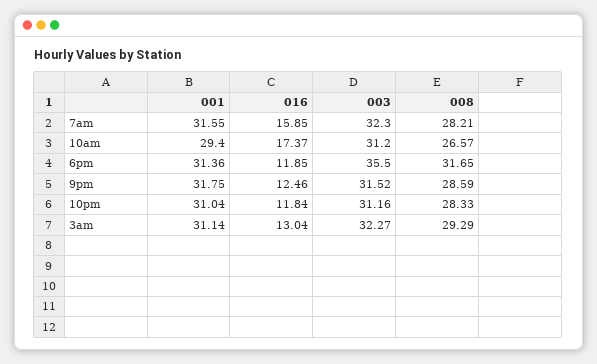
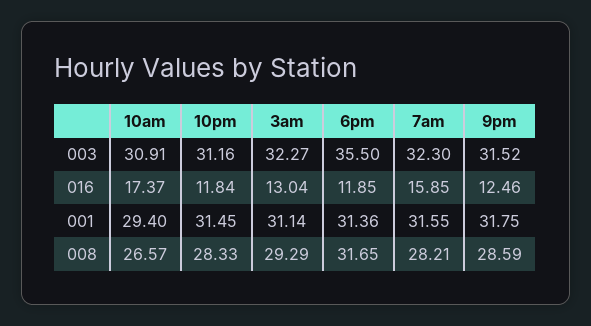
  {
    "001": {
      "7am": 31.55,
      "10am": 29.4,
      "6pm": 31.36,
      "9pm": 31.75,
-     "10pm": 31.04,
+     "10pm": 31.45,
      "3am": 31.14
    },
    "016": {
      "7am": 15.85,
      "10am": 17.37,
      "6pm": 11.85,
      "9pm": 12.46,
      "10pm": 11.84,
      "3am": 13.04
    },
    "003": {
      "7am": 32.3,
-     "10am": 31.2,
+     "10am": 30.91,
      "6pm": 35.5,
      "9pm": 31.52,
      "10pm": 31.16,
      "3am": 32.27
    },
    "008": {
      "7am": 28.21,
      "10am": 26.57,
      "6pm": 31.65,
      "9pm": 28.59,
      "10pm": 28.33,
      "3am": 29.29
    }
  }

